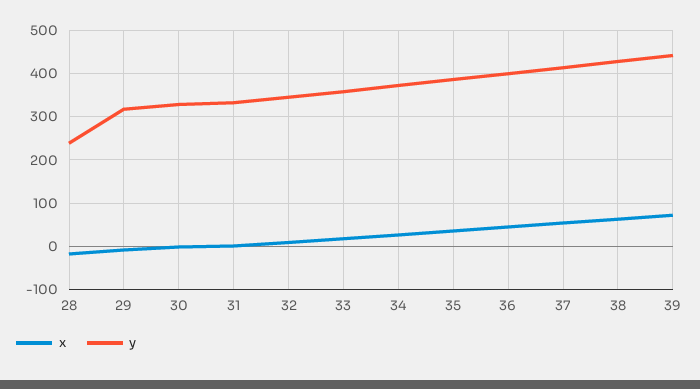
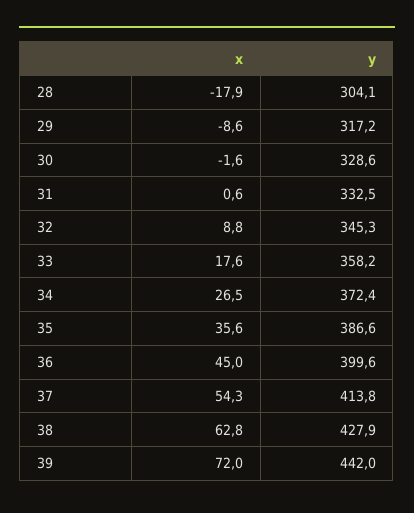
  {
    "x": {
      "28": -17.9,
      "29": -8.6,
      "30": -1.6,
      "31": 0.6,
      "32": 8.8,
      "33": 17.6,
      "34": 26.5,
      "35": 35.6,
      "36": 45,
      "37": 54.3,
      "38": 62.8,
      "39": 72
    },
    "y": {
-     "28": 240,
+     "28": 304.1,
      "29": 317.2,
      "30": 328.6,
      "31": 332.5,
      "32": 345.3,
      "33": 358.2,
      "34": 372.4,
      "35": 386.6,
      "36": 399.6,
      "37": 413.8,
      "38": 427.9,
      "39": 442
    }
  }

